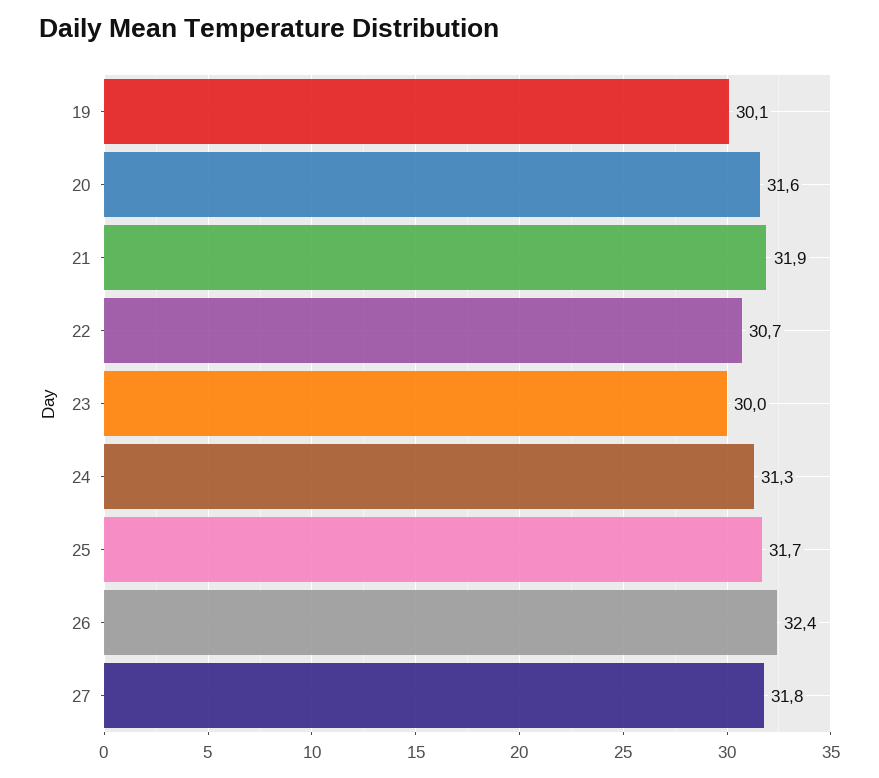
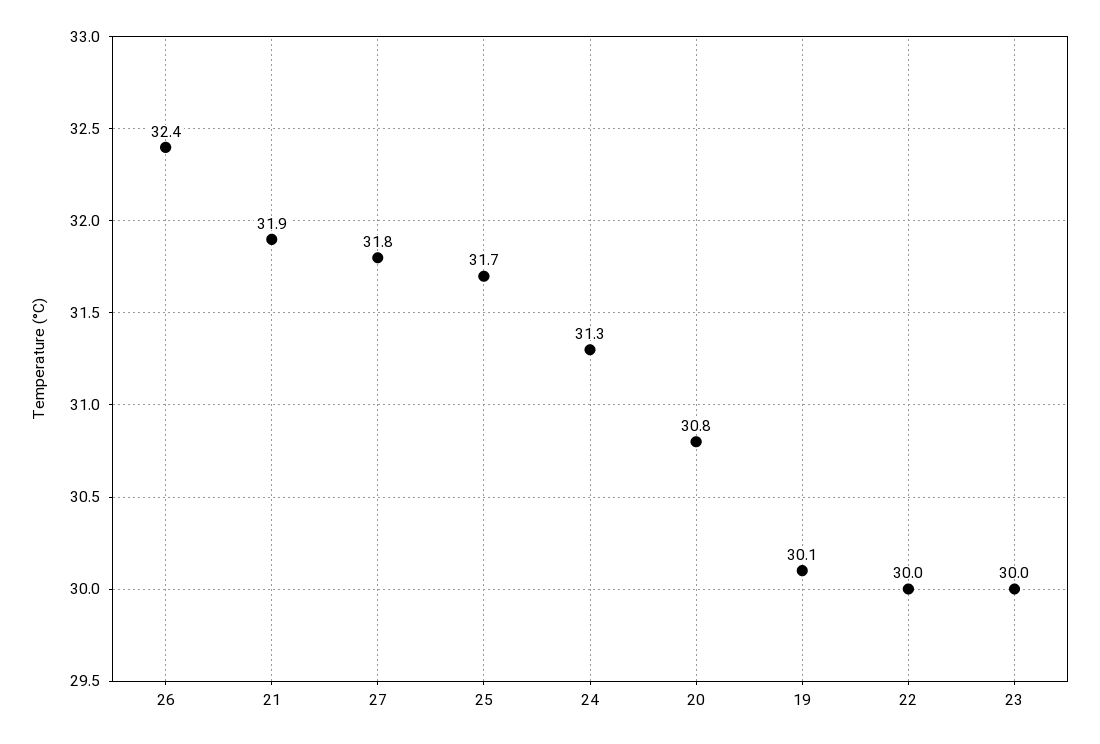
  {
    "19": 30.1,
-   "20": 31.6,
+   "20": 30.8,
    "21": 31.9,
-   "22": 30.7,
+   "22": 30,
    "23": 30,
    "24": 31.3,
    "25": 31.7,
    "26": 32.4,
    "27": 31.8
  }

